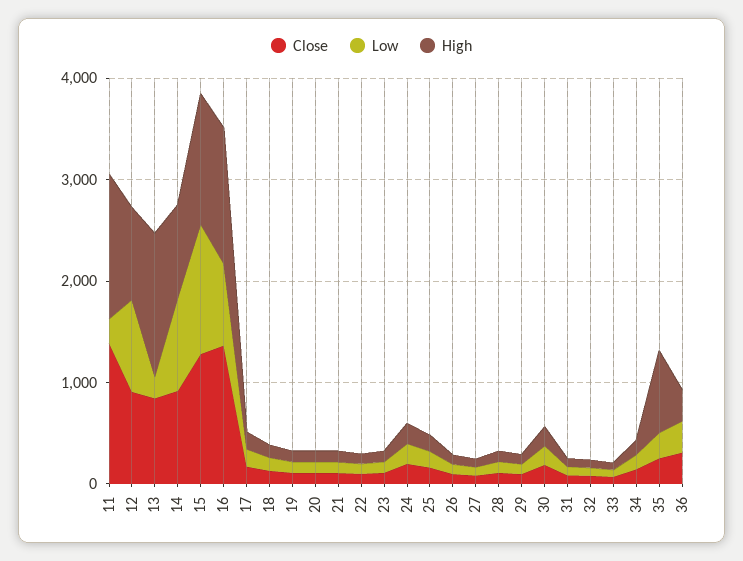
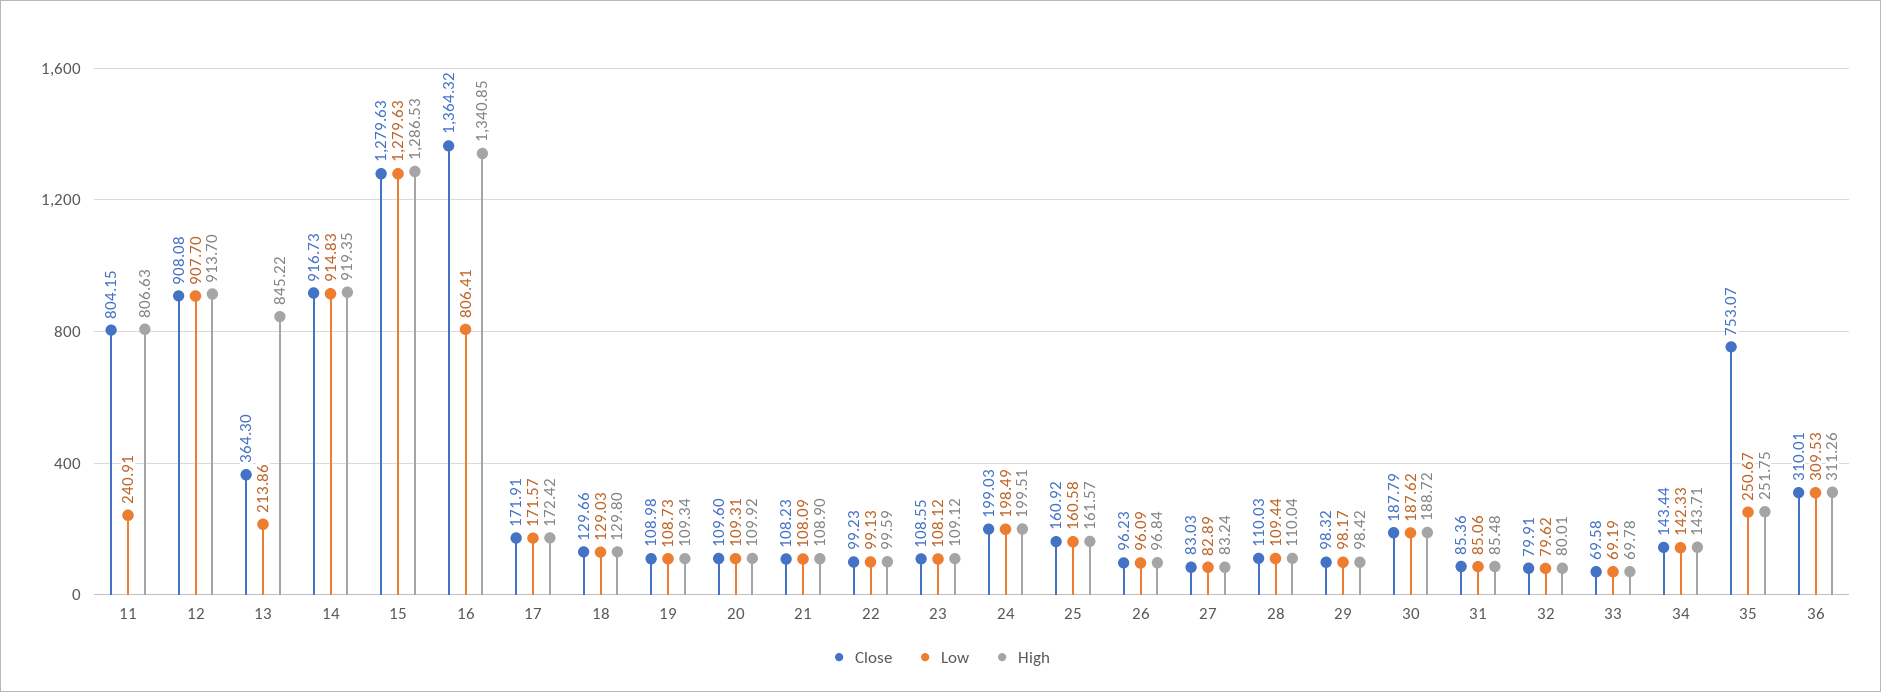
  {
    "Close": {
-     "11": 1400,
+     "11": 804.15,
      "12": 908.08,
-     "13": 800,
+     "13": 364.3,
      "14": 916.73,
      "15": 1279.63,
      "16": 1364.32,
      "17": 171.91,
      "18": 129.66,
      "19": 108.98,
      "20": 109.6,
      "21": 108.23,
      "22": 99.23,
      "23": 108.55,
      "24": 199.03,
      "25": 160.92,
      "26": 96.23,
      "27": 83.03,
      "28": 110.03,
      "29": 98.32,
      "30": 187.79,
      "31": 85.36,
      "32": 79.91,
      "33": 69.58,
      "34": 143.44,
-     "35": 200,
+     "35": 753.07,
      "36": 310.01
    },
    "Low": {
      "11": 240.91,
      "12": 907.7,
      "13": 213.86,
      "14": 914.83,
      "15": 1279.63,
      "16": 806.41,
      "17": 171.57,
      "18": 129.03,
      "19": 108.73,
      "20": 109.31,
      "21": 108.09,
      "22": 99.13,
      "23": 108.12,
      "24": 198.49,
      "25": 160.58,
      "26": 96.09,
      "27": 82.89,
      "28": 109.44,
      "29": 98.17,
      "30": 187.62,
      "31": 85.06,
      "32": 79.62,
      "33": 69.19,
      "34": 142.33,
      "35": 250.67,
      "36": 309.53
    },
    "High": {
-     "11": 1400,
+     "11": 806.63,
      "12": 913.7,
-     "13": 1400,
+     "13": 845.22,
      "14": 919.35,
      "15": 1286.53,
      "16": 1340.85,
      "17": 172.42,
      "18": 129.8,
      "19": 109.34,
      "20": 109.92,
      "21": 108.9,
      "22": 99.59,
      "23": 109.12,
      "24": 199.51,
      "25": 161.57,
      "26": 96.84,
      "27": 83.24,
      "28": 110.04,
      "29": 98.42,
      "30": 188.72,
      "31": 85.48,
      "32": 80.01,
      "33": 69.78,
      "34": 143.71,
-     "35": 800,
+     "35": 251.75,
      "36": 311.26
    }
  }

